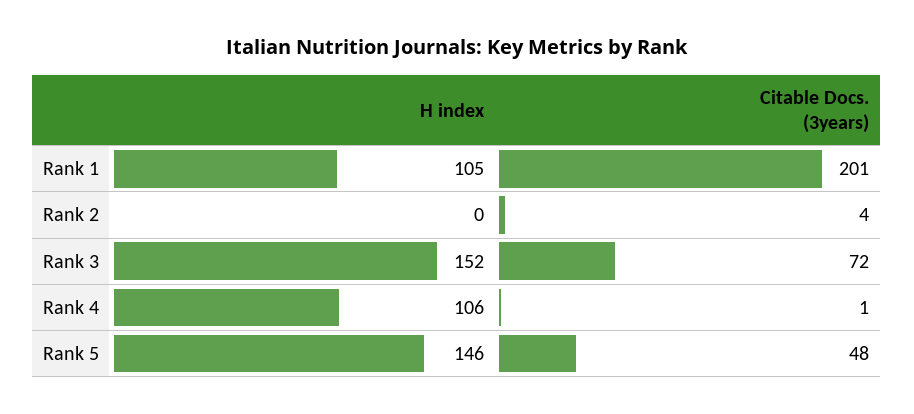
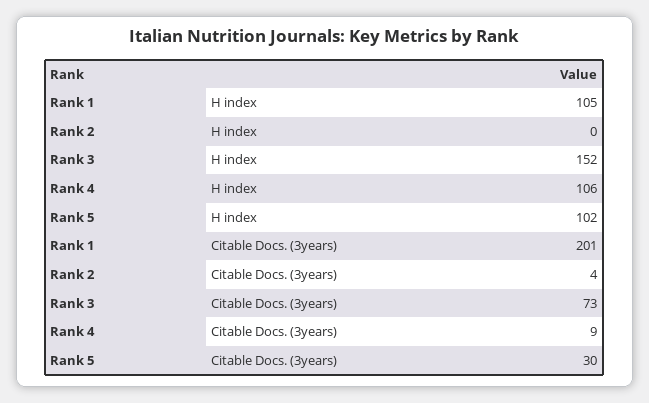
  {
    "H index": {
      "Rank 1": 105,
      "Rank 2": 0,
      "Rank 3": 152,
      "Rank 4": 106,
-     "Rank 5": 146
+     "Rank 5": 102
    },
    "Citable Docs. (3years)": {
      "Rank 1": 201,
      "Rank 2": 4,
-     "Rank 3": 72,
+     "Rank 3": 73,
-     "Rank 4": 1,
+     "Rank 4": 9,
-     "Rank 5": 48
+     "Rank 5": 30
    }
  }

